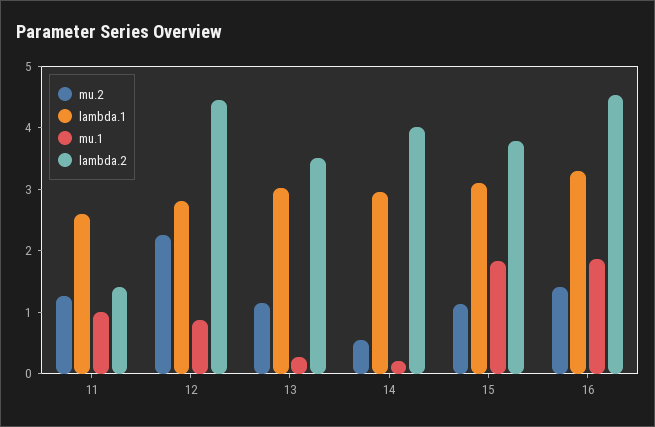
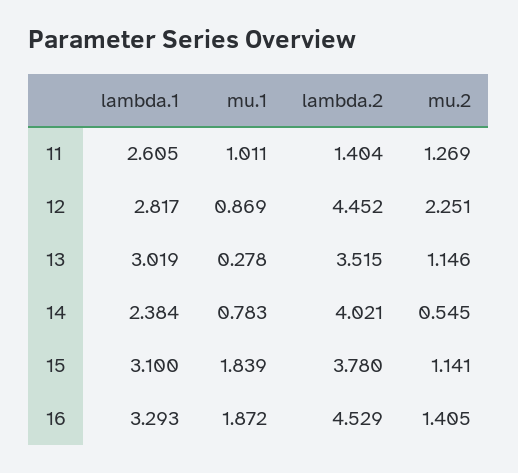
  {
    "mu.2": {
      "11": 1.269,
      "12": 2.251,
      "13": 1.146,
      "14": 0.545,
      "15": 1.141,
      "16": 1.405
    },
    "lambda.1": {
      "11": 2.605,
      "12": 2.817,
      "13": 3.019,
-     "14": 3,
+     "14": 2.384,
      "15": 3.1,
      "16": 3.293
    },
    "mu.1": {
      "11": 1.011,
      "12": 0.869,
      "13": 0.278,
-     "14": 0.2,
+     "14": 0.783,
      "15": 1.839,
      "16": 1.872
    },
    "lambda.2": {
      "11": 1.404,
      "12": 4.452,
      "13": 3.515,
      "14": 4.021,
      "15": 3.78,
      "16": 4.529
    }
  }

